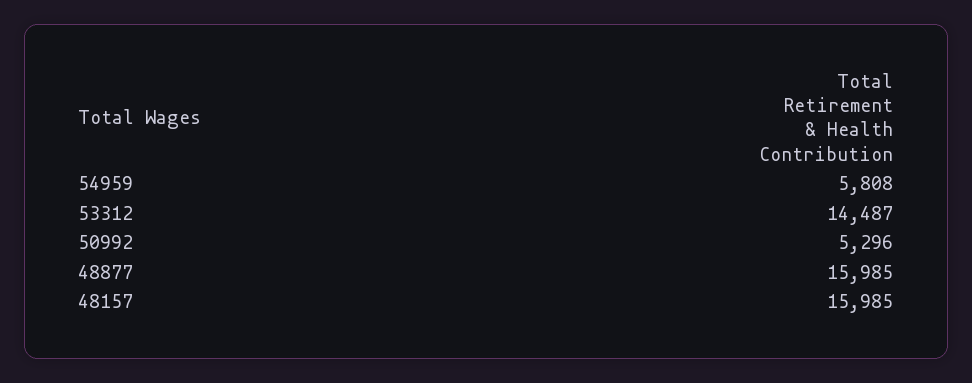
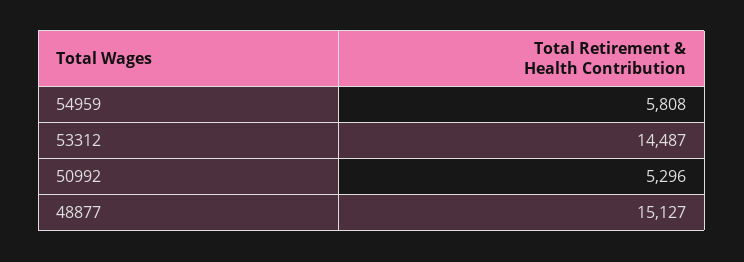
  {
    "54959": 5808,
    "53312": 14487,
    "50992": 5296,
-   "48877": 15985,
+   "48877": 15127
-   "48157": 15985
  }

